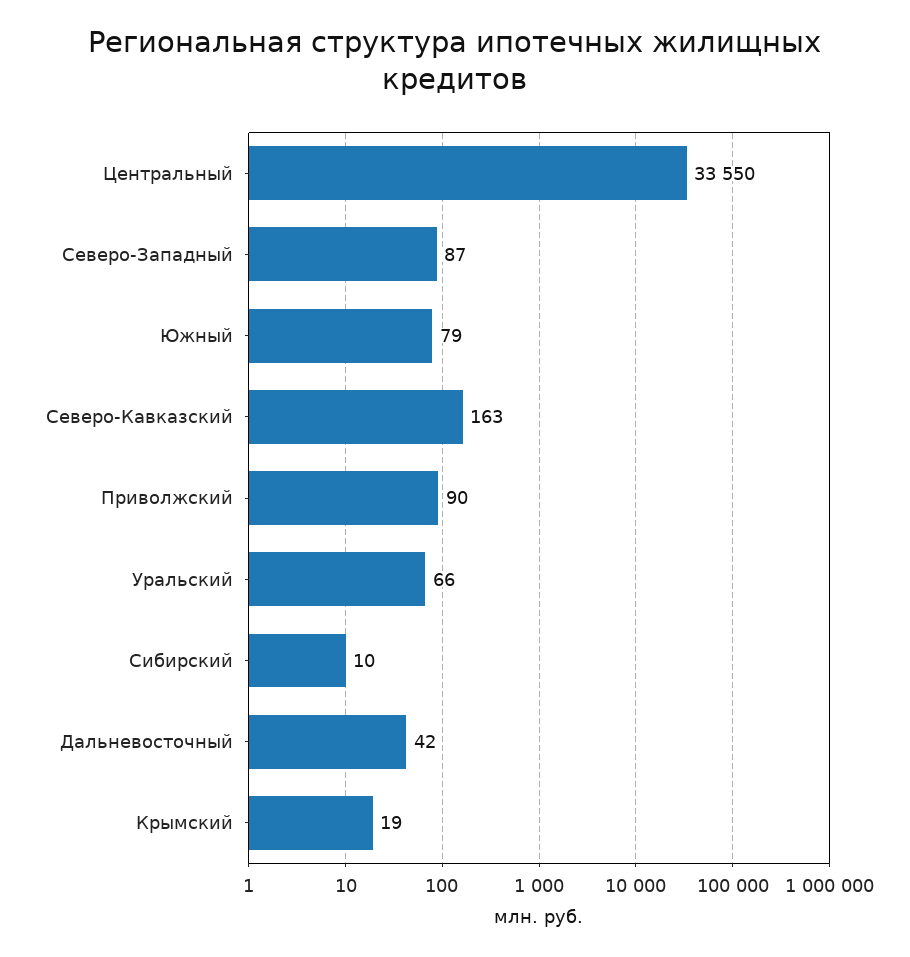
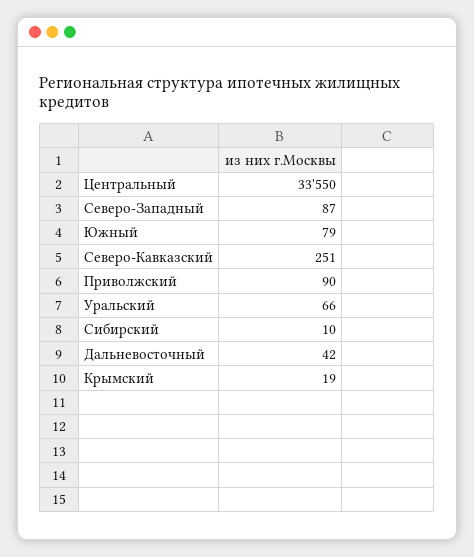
  {
    "Центральный": 33550,
    "Северо-Западный": 87,
    "Южный": 79,
-   "Северо-Кавказский": 163,
+   "Северо-Кавказский": 251,
    "Приволжский": 90,
    "Уральский": 66,
    "Сибирский": 10,
    "Дальневосточный": 42,
    "Крымский": 19
  }

